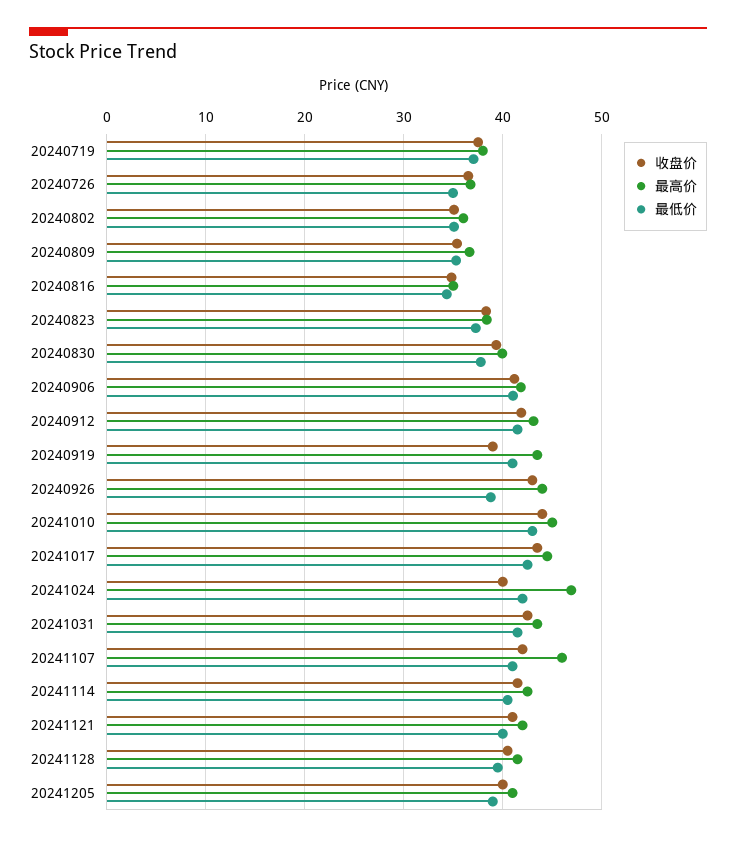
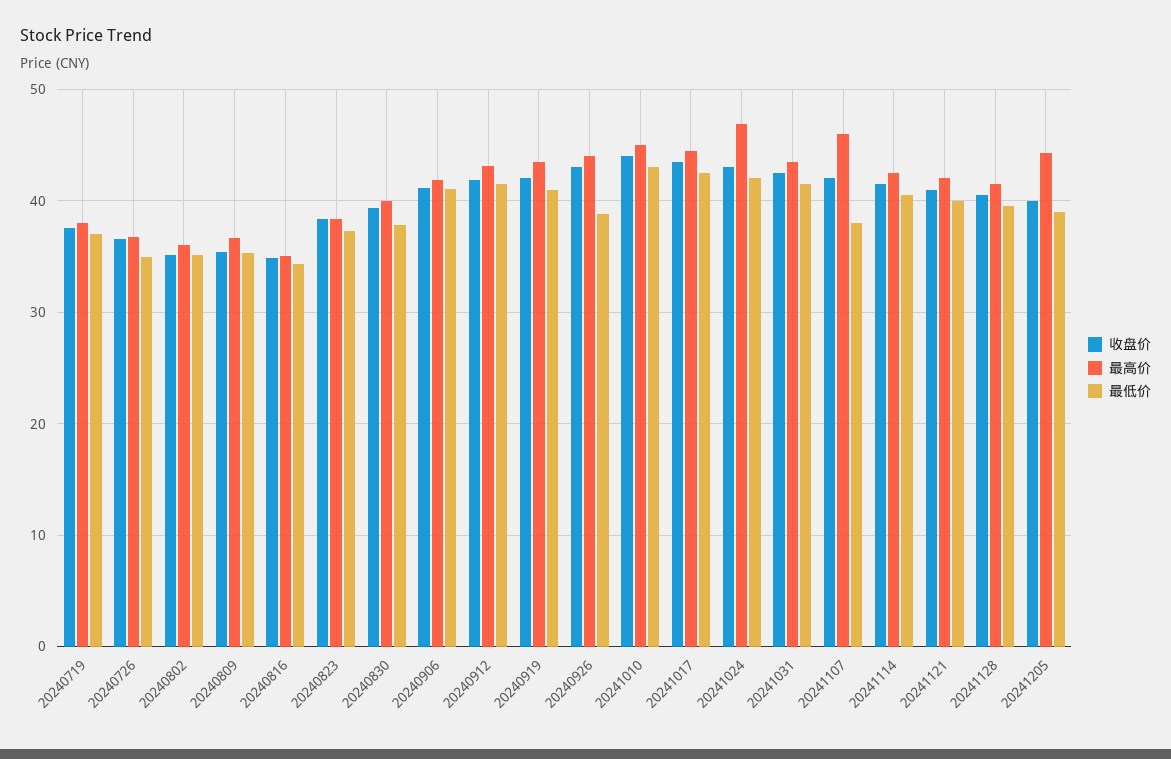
  {
    "收盘价": {
      "20240719": 38,
      "20240726": 37,
      "20240802": 35,
      "20240809": 35,
      "20240816": 35,
      "20240823": 38,
      "20240830": 39,
      "20240906": 41,
      "20240912": 42,
-     "20240919": 39,
+     "20240919": 42,
      "20240926": 43,
      "20241010": 44,
      "20241017": 44,
-     "20241024": 40,
+     "20241024": 43,
      "20241031": 43,
      "20241107": 42,
      "20241114": 42,
      "20241121": 41,
      "20241128": 41,
      "20241205": 40
    },
    "最高价": {
      "20240719": 38,
      "20240726": 37,
      "20240802": 36,
      "20240809": 37,
      "20240816": 35,
      "20240823": 38,
      "20240830": 40,
      "20240906": 42,
      "20240912": 43,
      "20240919": 44,
      "20240926": 44,
      "20241010": 45,
      "20241017": 45,
      "20241024": 47,
      "20241031": 44,
      "20241107": 46,
      "20241114": 43,
      "20241121": 42,
      "20241128": 42,
-     "20241205": 41
+     "20241205": 44
    },
    "最低价": {
      "20240719": 37,
      "20240726": 35,
      "20240802": 35,
      "20240809": 35,
      "20240816": 34,
      "20240823": 37,
      "20240830": 38,
      "20240906": 41,
      "20240912": 42,
      "20240919": 41,
      "20240926": 39,
      "20241010": 43,
      "20241017": 43,
      "20241024": 42,
      "20241031": 42,
-     "20241107": 41,
+     "20241107": 38,
      "20241114": 41,
      "20241121": 40,
      "20241128": 40,
      "20241205": 39
    }
  }

